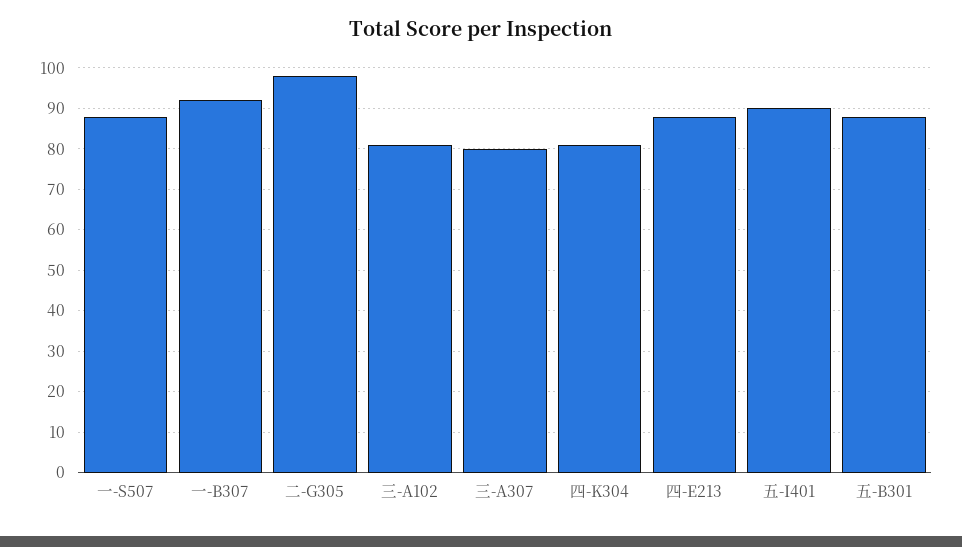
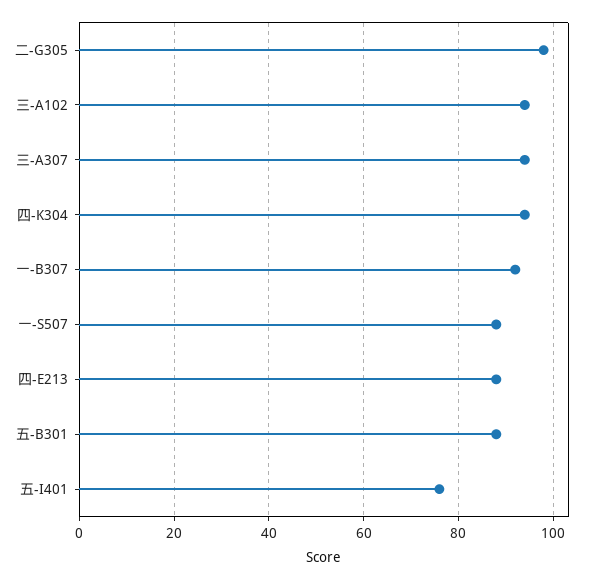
  {
    "一-S507": 90,
    "一-B307": 90,
    "二-G305": 100,
-   "三-A102": 80,
+   "三-A102": 95,
-   "三-A307": 80,
+   "三-A307": 95,
-   "四-K304": 80,
+   "四-K304": 95,
    "四-E213": 90,
-   "五-I401": 90,
+   "五-I401": 75,
    "五-B301": 90
  }

